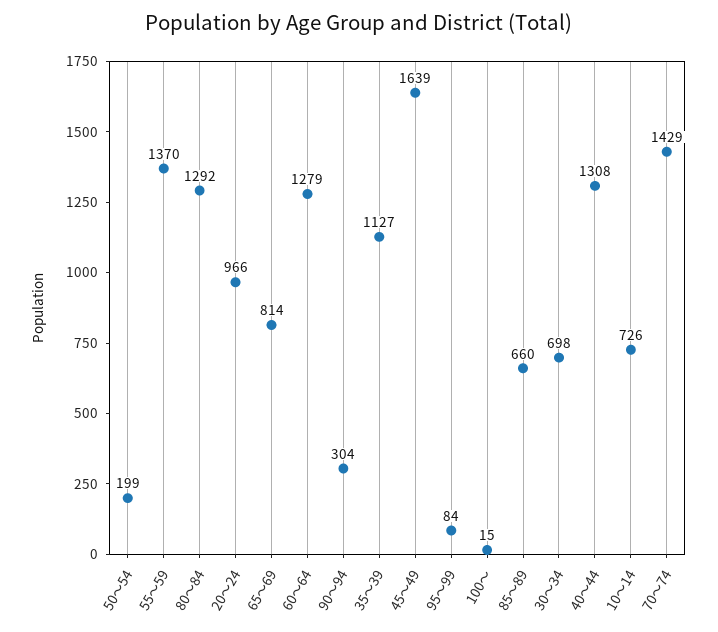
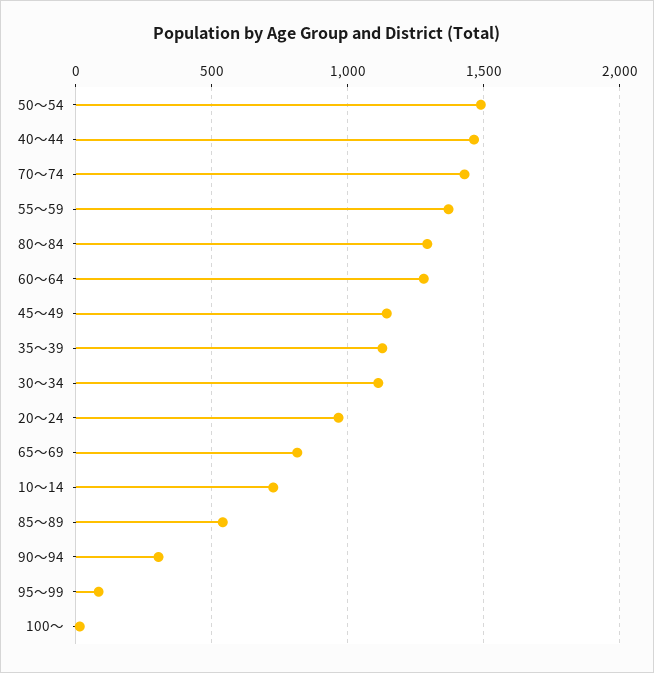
  {
-   "50～54": 199,
+   "50～54": 1500,
    "55～59": 1370,
    "80～84": 1292,
    "20～24": 966,
    "65～69": 814,
    "60～64": 1279,
    "90～94": 304,
    "35～39": 1127,
-   "45～49": 1639,
+   "45～49": 1150,
    "95～99": 84,
    "100～": 15,
-   "85～89": 660,
+   "85～89": 550,
-   "30～34": 698,
+   "30～34": 1100,
-   "40～44": 1308,
+   "40～44": 1450,
    "10～14": 726,
    "70～74": 1429
  }

